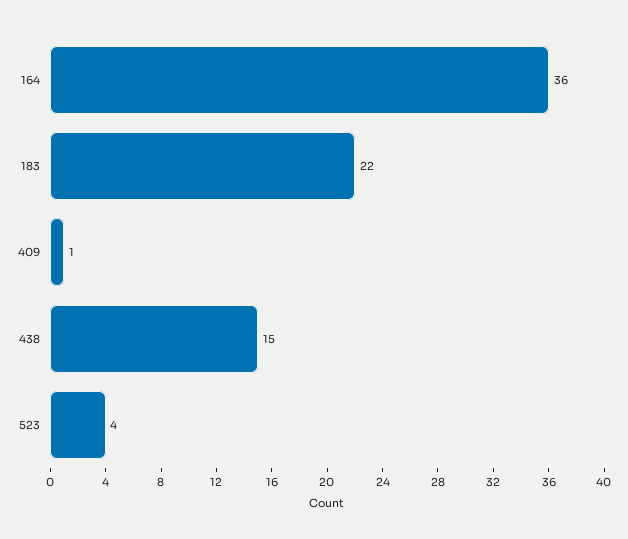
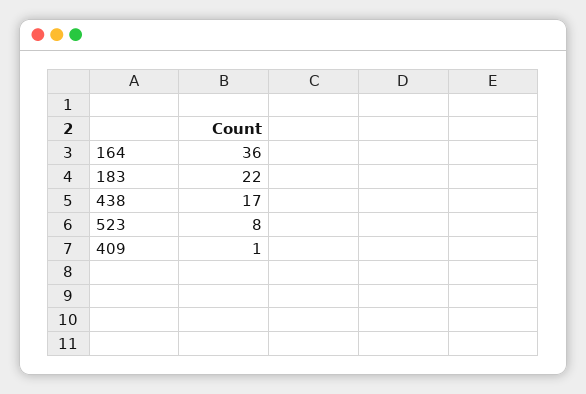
  {
    "164": 36,
    "183": 22,
    "409": 1,
-   "438": 15,
+   "438": 17,
-   "523": 4
+   "523": 8
  }

